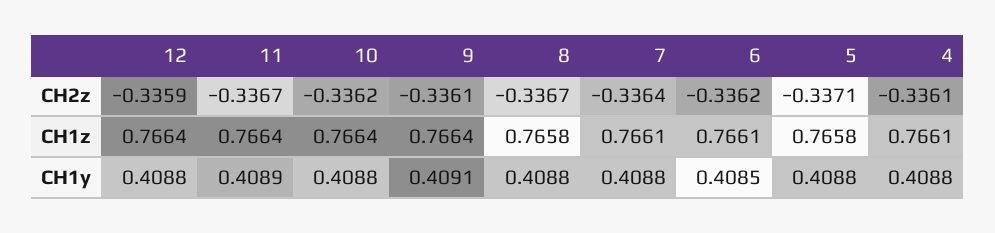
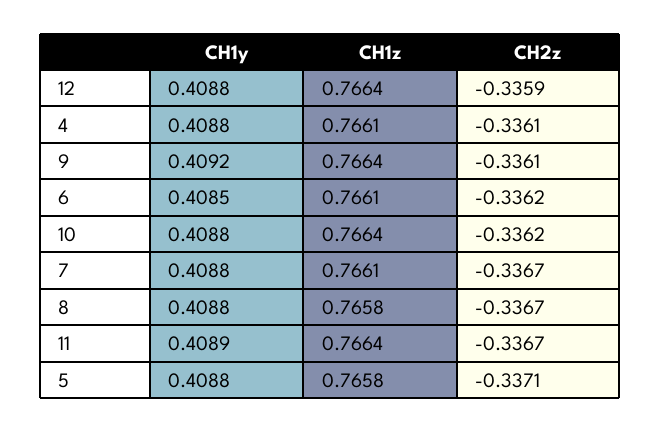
  {
    "12": {
      "CH2z": -0.3359,
      "CH1z": 0.7664,
      "CH1y": 0.4088
    },
    "11": {
      "CH2z": -0.3367,
      "CH1z": 0.7664,
      "CH1y": 0.4089
    },
    "10": {
      "CH2z": -0.3362,
      "CH1z": 0.7664,
      "CH1y": 0.4088
    },
    "9": {
      "CH2z": -0.3361,
      "CH1z": 0.7664,
-     "CH1y": 0.4091
+     "CH1y": 0.4092
    },
    "8": {
      "CH2z": -0.3367,
      "CH1z": 0.7658,
      "CH1y": 0.4088
    },
    "7": {
-     "CH2z": -0.3364,
+     "CH2z": -0.3367,
      "CH1z": 0.7661,
      "CH1y": 0.4088
    },
    "6": {
      "CH2z": -0.3362,
      "CH1z": 0.7661,
      "CH1y": 0.4085
    },
    "5": {
      "CH2z": -0.3371,
      "CH1z": 0.7658,
      "CH1y": 0.4088
    },
    "4": {
      "CH2z": -0.3361,
      "CH1z": 0.7661,
      "CH1y": 0.4088
    }
  }

